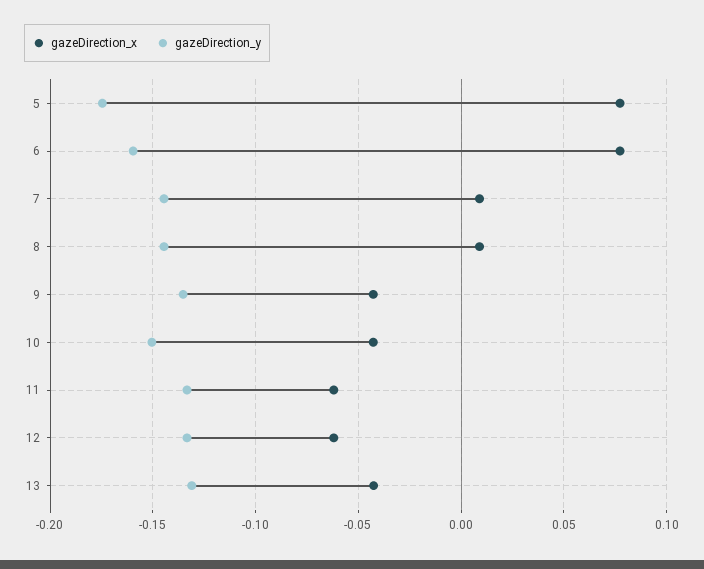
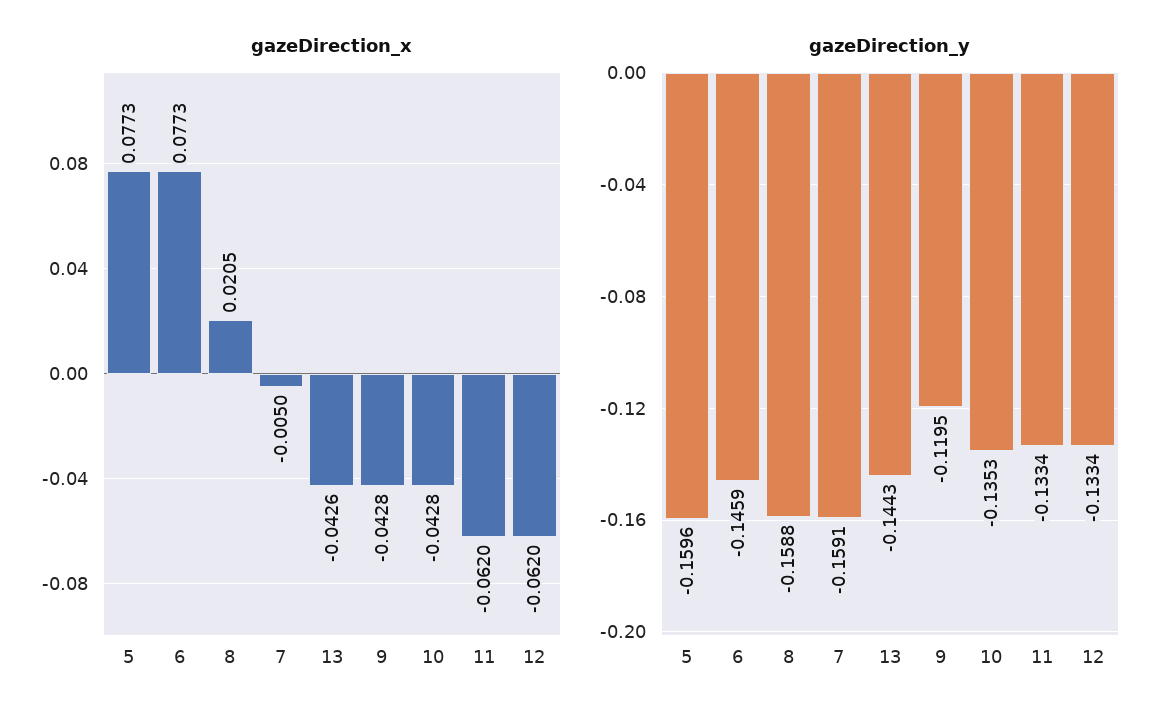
  {
    "gazeDirection_x": {
      "5": 0.0773,
      "6": 0.0773,
-     "7": 0.01,
+     "7": -0.005,
-     "8": 0.01,
+     "8": 0.0205,
      "9": -0.0428,
      "10": -0.0428,
      "11": -0.062,
      "12": -0.062,
      "13": -0.0426
    },
    "gazeDirection_y": {
-     "5": -0.175,
+     "5": -0.1596,
-     "6": -0.16,
+     "6": -0.1459,
-     "7": -0.145,
+     "7": -0.1591,
-     "8": -0.145,
+     "8": -0.1588,
-     "9": -0.135,
+     "9": -0.1195,
-     "10": -0.15,
+     "10": -0.1353,
      "11": -0.1334,
      "12": -0.1334,
-     "13": -0.13
+     "13": -0.1443
    }
  }

